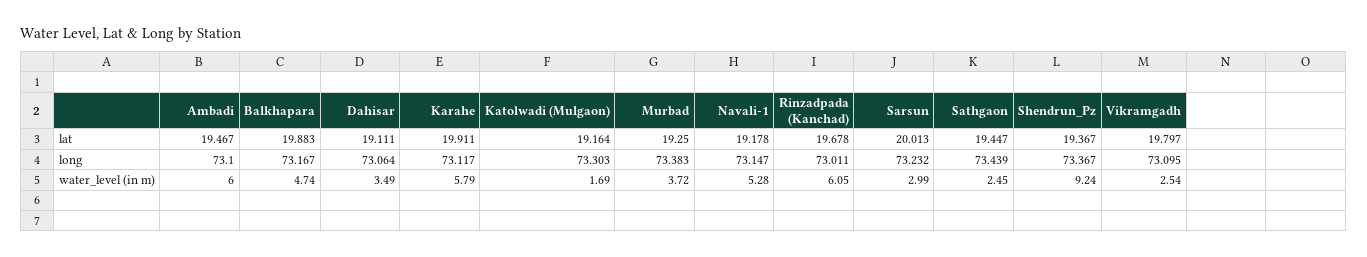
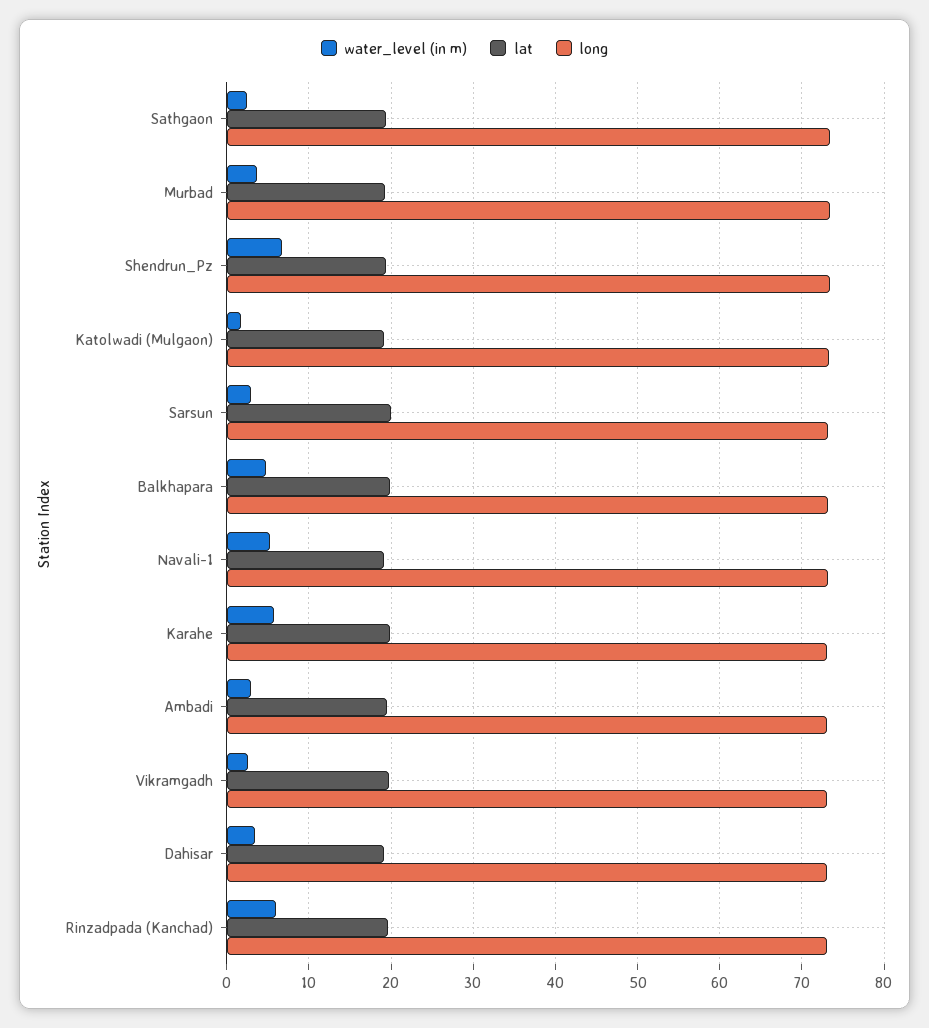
  {
    "lat": {
      "Ambadi": 19.467,
      "Balkhapara": 19.883,
      "Dahisar": 19.111,
      "Karahe": 19.911,
      "Katolwadi (Mulgaon)": 19.164,
      "Murbad": 19.25,
      "Navali-1": 19.178,
      "Rinzadpada (Kanchad)": 19.678,
      "Sarsun": 20.013,
      "Sathgaon": 19.447,
      "Shendrun_Pz": 19.367,
      "Vikramgadh": 19.797
    },
    "long": {
      "Ambadi": 73.1,
      "Balkhapara": 73.167,
      "Dahisar": 73.064,
      "Karahe": 73.117,
      "Katolwadi (Mulgaon)": 73.303,
      "Murbad": 73.383,
      "Navali-1": 73.147,
      "Rinzadpada (Kanchad)": 73.011,
      "Sarsun": 73.232,
      "Sathgaon": 73.439,
      "Shendrun_Pz": 73.367,
      "Vikramgadh": 73.095
    },
    "water_level (in m)": {
-     "Ambadi": 6,
+     "Ambadi": 3,
      "Balkhapara": 4.74,
      "Dahisar": 3.49,
      "Karahe": 5.79,
      "Katolwadi (Mulgaon)": 1.69,
      "Murbad": 3.72,
      "Navali-1": 5.28,
      "Rinzadpada (Kanchad)": 6.05,
      "Sarsun": 2.99,
      "Sathgaon": 2.45,
-     "Shendrun_Pz": 9.24,
+     "Shendrun_Pz": 7,
      "Vikramgadh": 2.54
    }
  }

